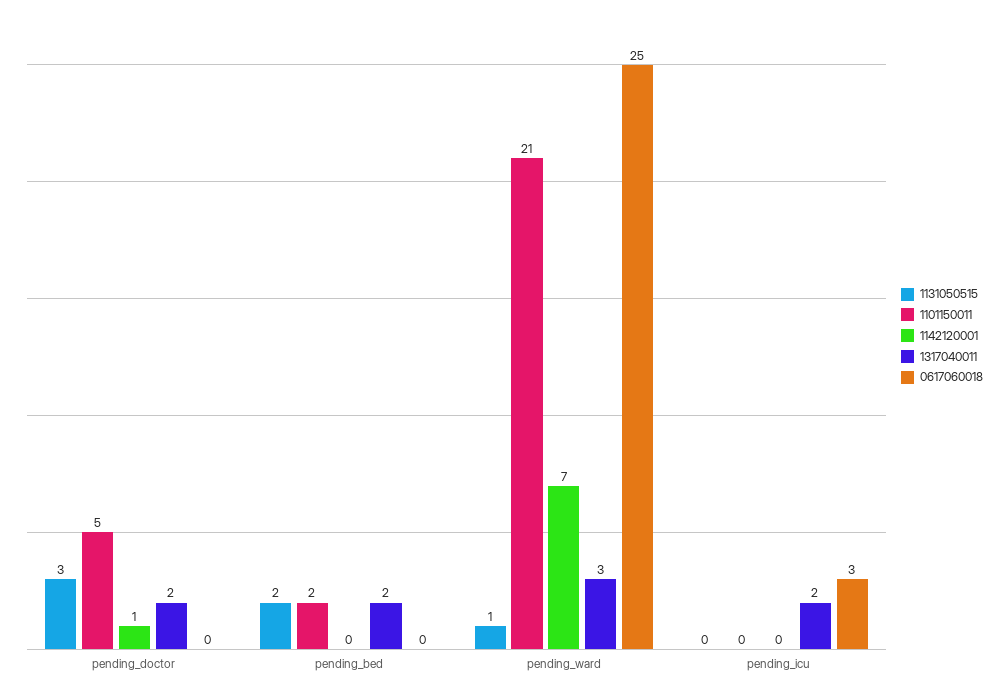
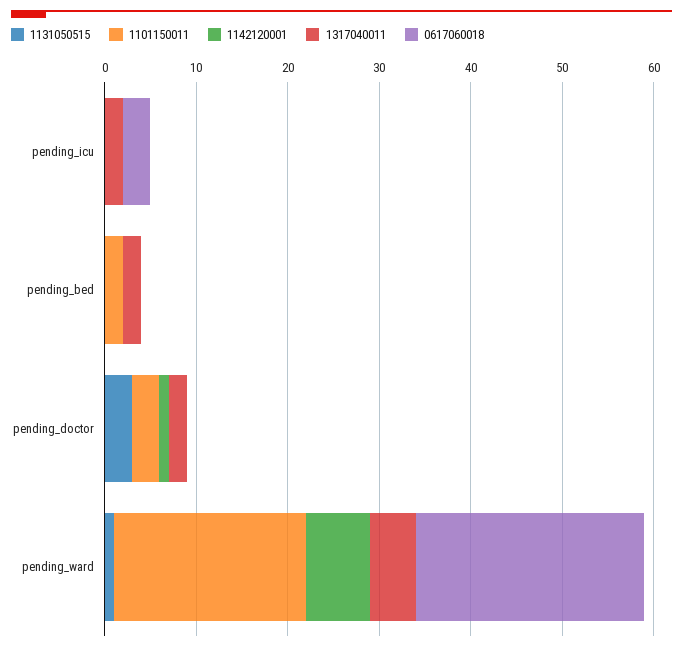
  {
    "1131050515": {
      "pending_doctor": 3,
-     "pending_bed": 2,
+     "pending_bed": 0,
      "pending_ward": 1,
      "pending_icu": 0
    },
    "1101150011": {
-     "pending_doctor": 5,
+     "pending_doctor": 3,
      "pending_bed": 2,
      "pending_ward": 21,
      "pending_icu": 0
    },
    "1142120001": {
      "pending_doctor": 1,
      "pending_bed": 0,
      "pending_ward": 7,
      "pending_icu": 0
    },
    "1317040011": {
      "pending_doctor": 2,
      "pending_bed": 2,
-     "pending_ward": 3,
+     "pending_ward": 5,
      "pending_icu": 2
    },
    "0617060018": {
      "pending_doctor": 0,
      "pending_bed": 0,
      "pending_ward": 25,
      "pending_icu": 3
    }
  }

